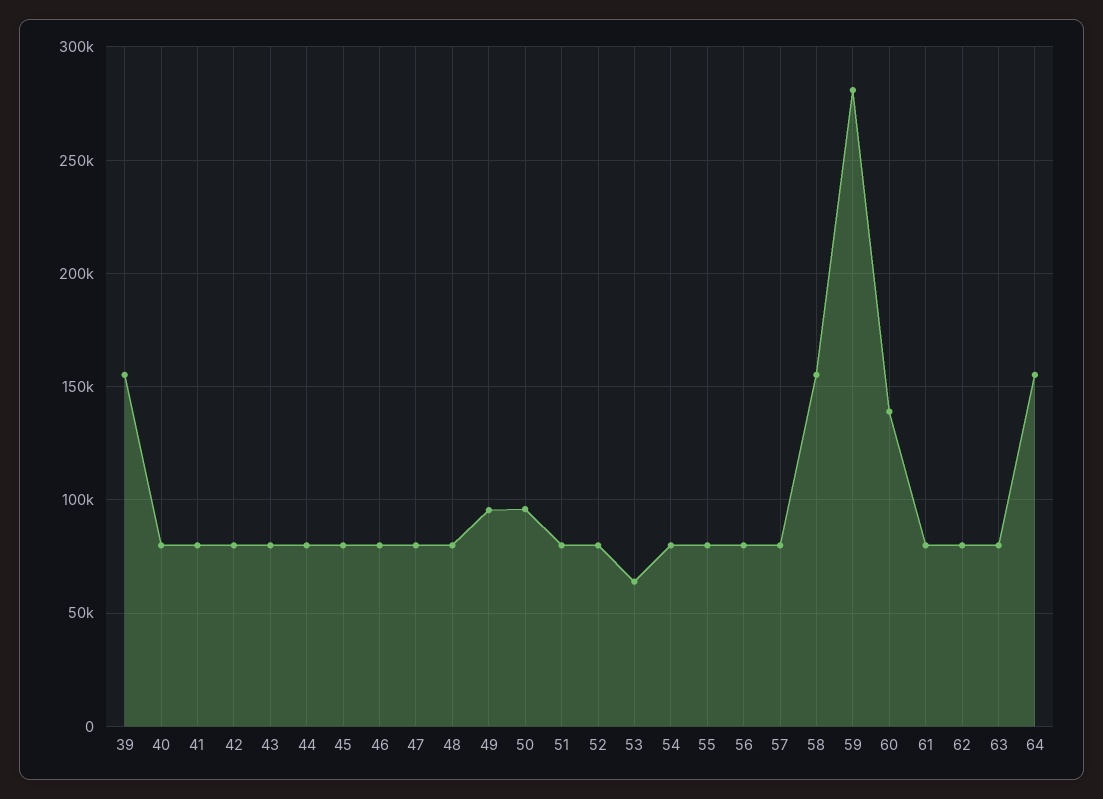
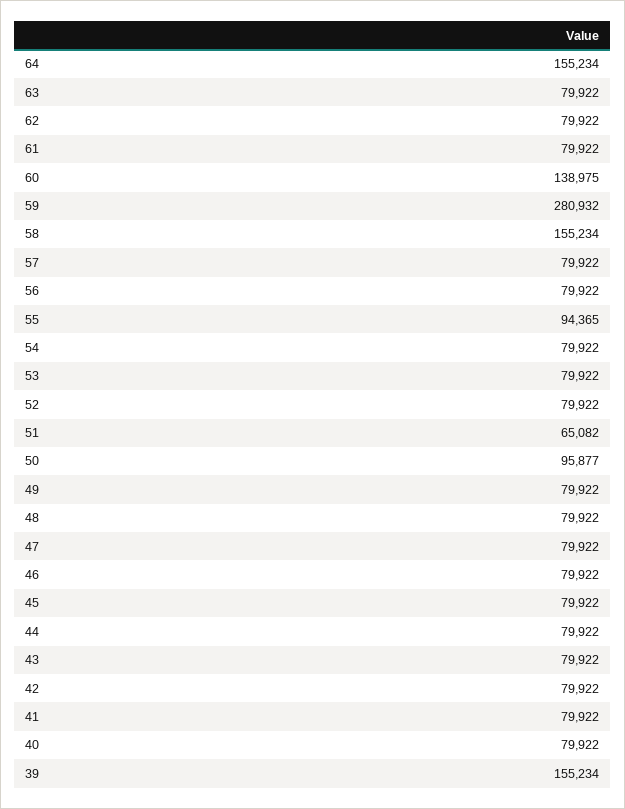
  {
    "39": 155234,
    "40": 79922,
    "41": 79922,
    "42": 79922,
    "43": 79922,
    "44": 79922,
    "45": 79922,
    "46": 79922,
    "47": 79922,
    "48": 79922,
-   "49": 95000,
+   "49": 79922,
    "50": 95877,
-   "51": 80000,
+   "51": 65082,
    "52": 79922,
-   "53": 65000,
+   "53": 79922,
    "54": 79922,
-   "55": 80000,
+   "55": 94365,
    "56": 79922,
    "57": 79922,
    "58": 155234,
    "59": 280932,
    "60": 138975,
    "61": 79922,
    "62": 79922,
    "63": 79922,
    "64": 155234
  }

